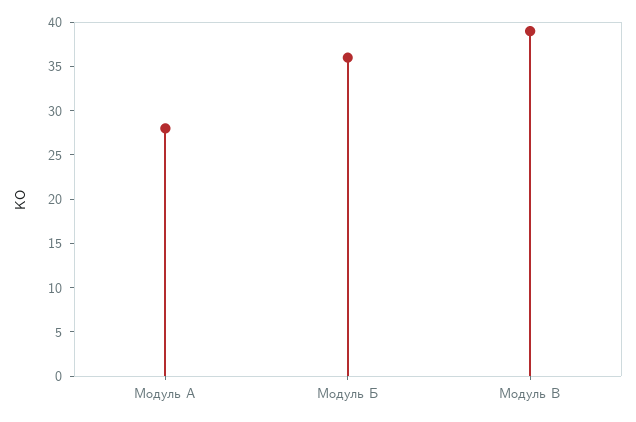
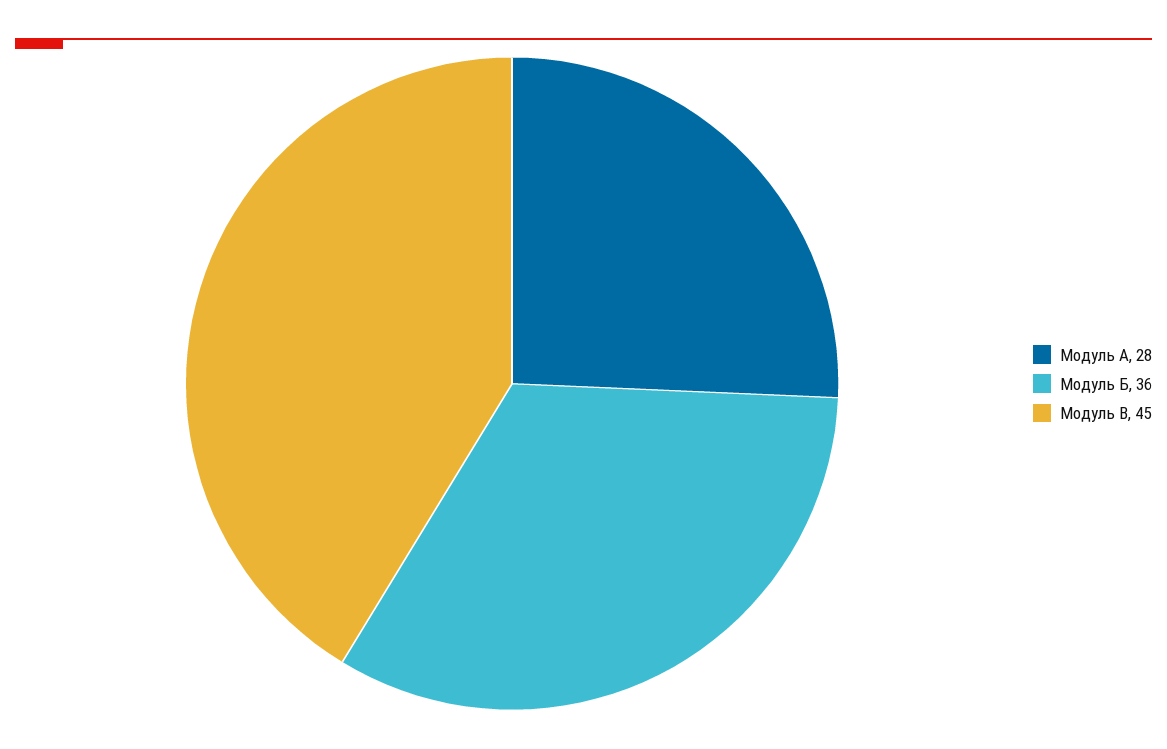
  {
    "Модуль А": 28,
    "Модуль Б": 36,
-   "Модуль В": 39
+   "Модуль В": 45
  }

